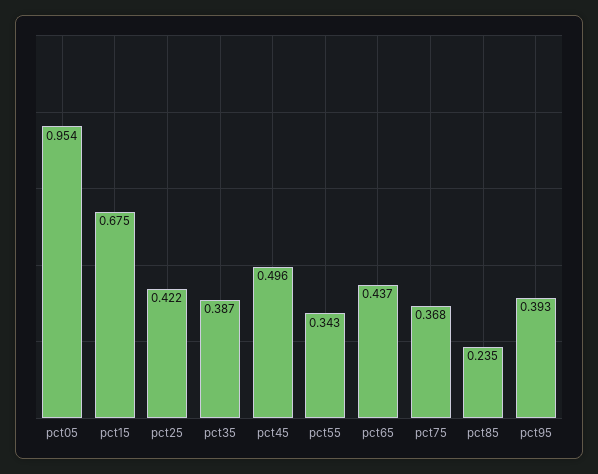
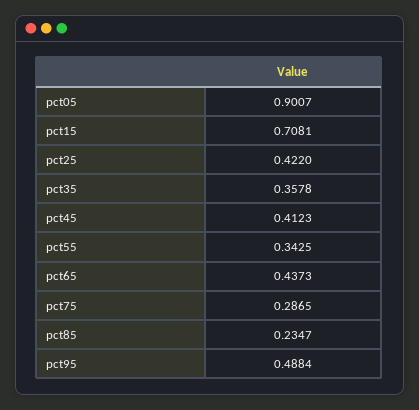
  {
-   "pct05": 0.954,
+   "pct05": 0.9007,
-   "pct15": 0.675,
+   "pct15": 0.7081,
    "pct25": 0.422,
-   "pct35": 0.387,
+   "pct35": 0.3578,
-   "pct45": 0.496,
+   "pct45": 0.4123,
    "pct55": 0.3425,
    "pct65": 0.4373,
-   "pct75": 0.368,
+   "pct75": 0.2865,
    "pct85": 0.2347,
-   "pct95": 0.393
+   "pct95": 0.4884
  }

